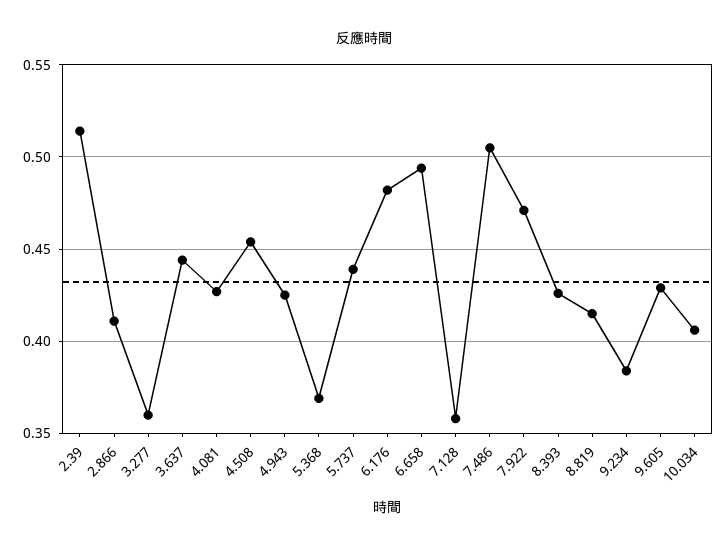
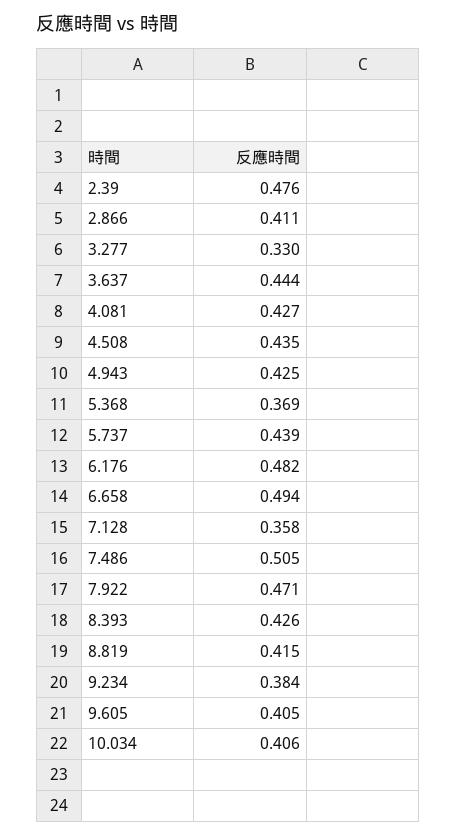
  {
-   "2.39": 0.515,
+   "2.39": 0.476,
    "2.866": 0.411,
-   "3.277": 0.36,
+   "3.277": 0.33,
    "3.637": 0.444,
    "4.081": 0.427,
-   "4.508": 0.455,
+   "4.508": 0.435,
    "4.943": 0.425,
    "5.368": 0.369,
    "5.737": 0.439,
    "6.176": 0.482,
    "6.658": 0.494,
    "7.128": 0.358,
    "7.486": 0.505,
    "7.922": 0.471,
    "8.393": 0.426,
    "8.819": 0.415,
    "9.234": 0.384,
-   "9.605": 0.43,
+   "9.605": 0.405,
    "10.034": 0.406
  }

